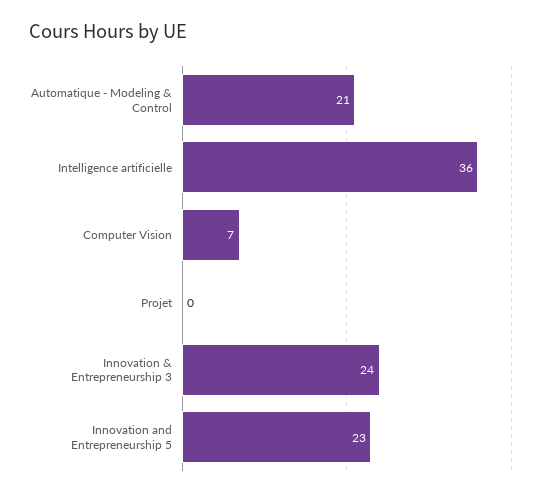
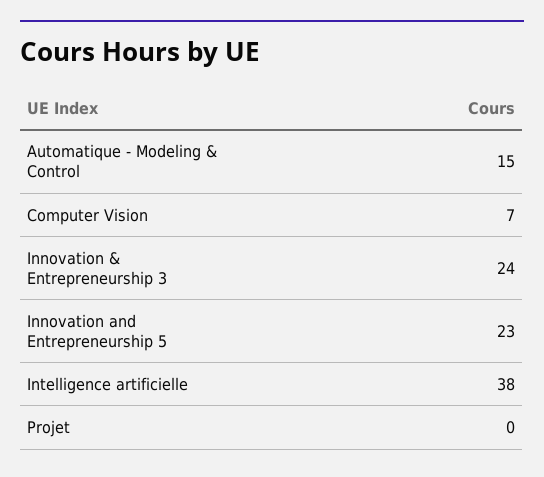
  {
-   "Automatique - Modeling & Control": 21,
+   "Automatique - Modeling & Control": 15,
-   "Intelligence artificielle": 36,
+   "Intelligence artificielle": 38,
    "Computer Vision": 7,
    "Projet": 0,
    "Innovation & Entrepreneurship 3": 24,
    "Innovation and Entrepreneurship 5": 23
  }

